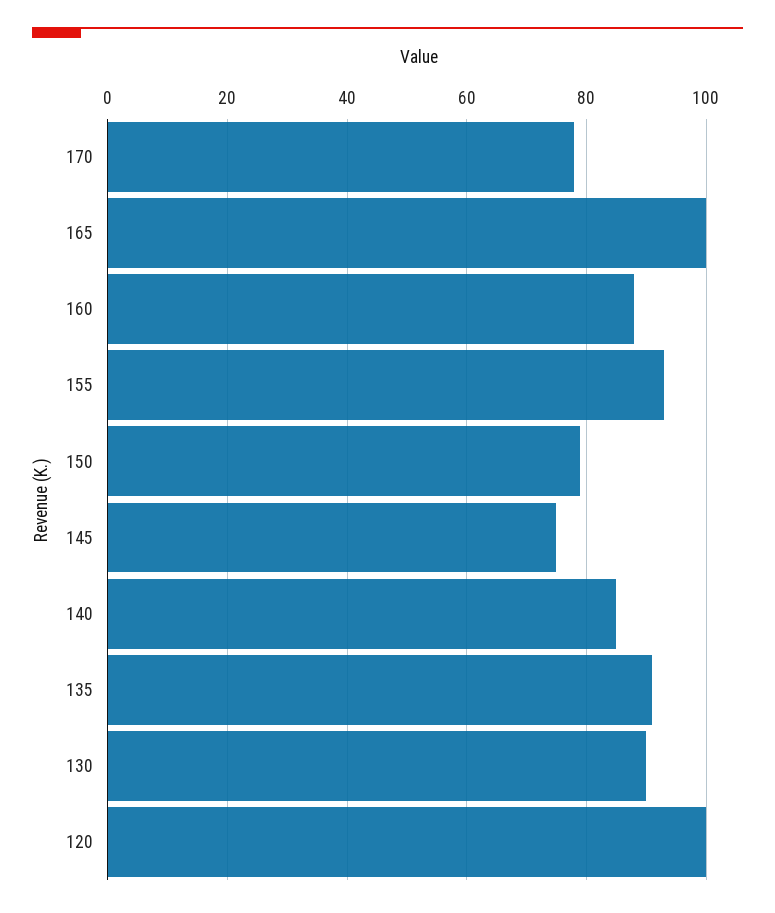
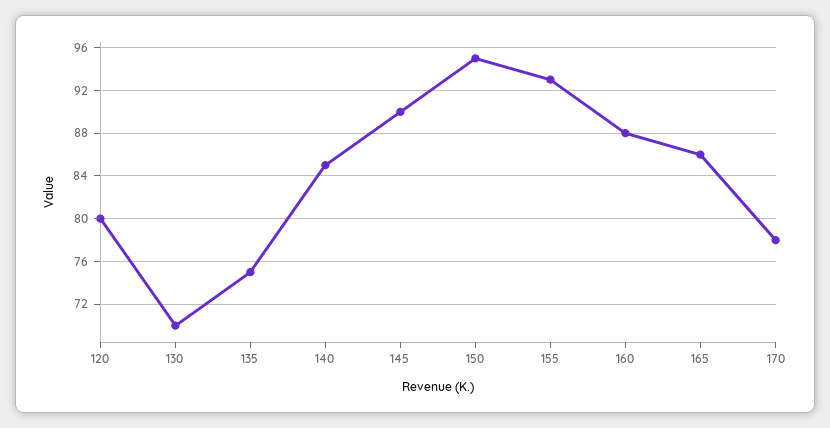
  {
    "170": 78,
-   "165": 100,
+   "165": 86,
    "160": 88,
    "155": 93,
-   "150": 80,
+   "150": 95,
-   "145": 75,
+   "145": 90,
    "140": 85,
-   "135": 90,
+   "135": 75,
-   "130": 90,
+   "130": 70,
-   "120": 100
+   "120": 80
  }

